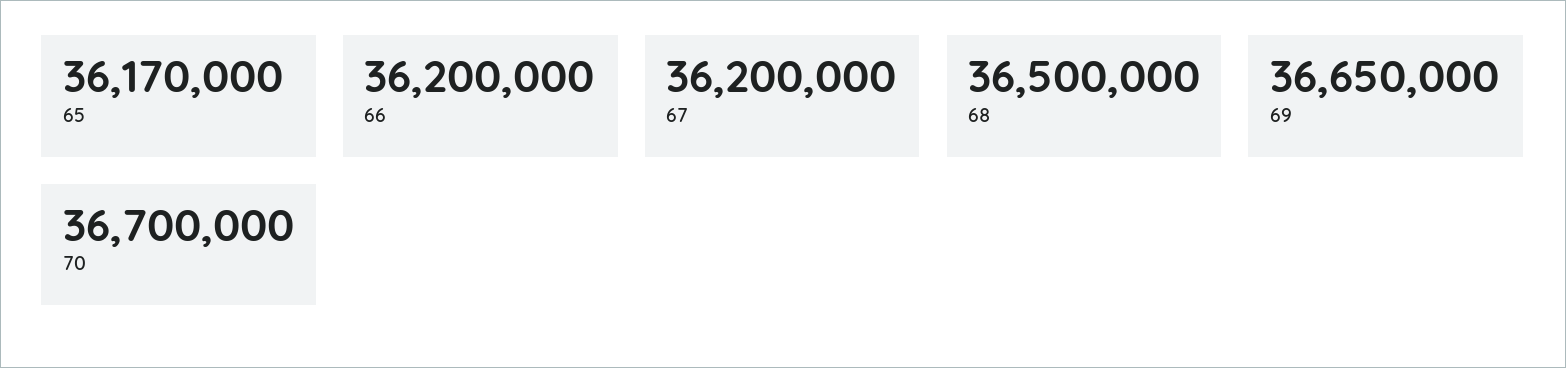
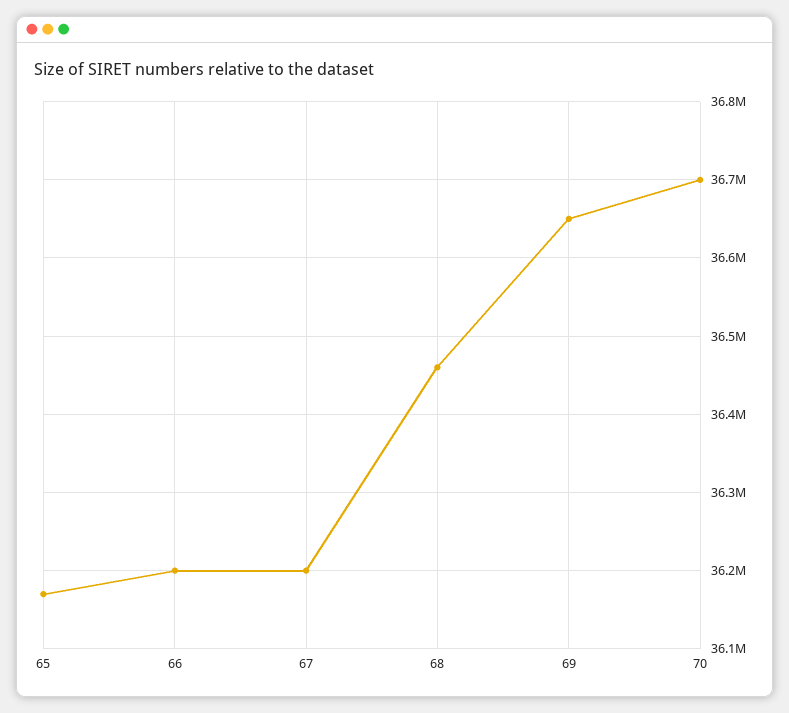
  {
    "65": 36170000,
    "66": 36200000,
    "67": 36200000,
-   "68": 36500000,
+   "68": 36460000,
    "69": 36650000,
    "70": 36700000
  }

